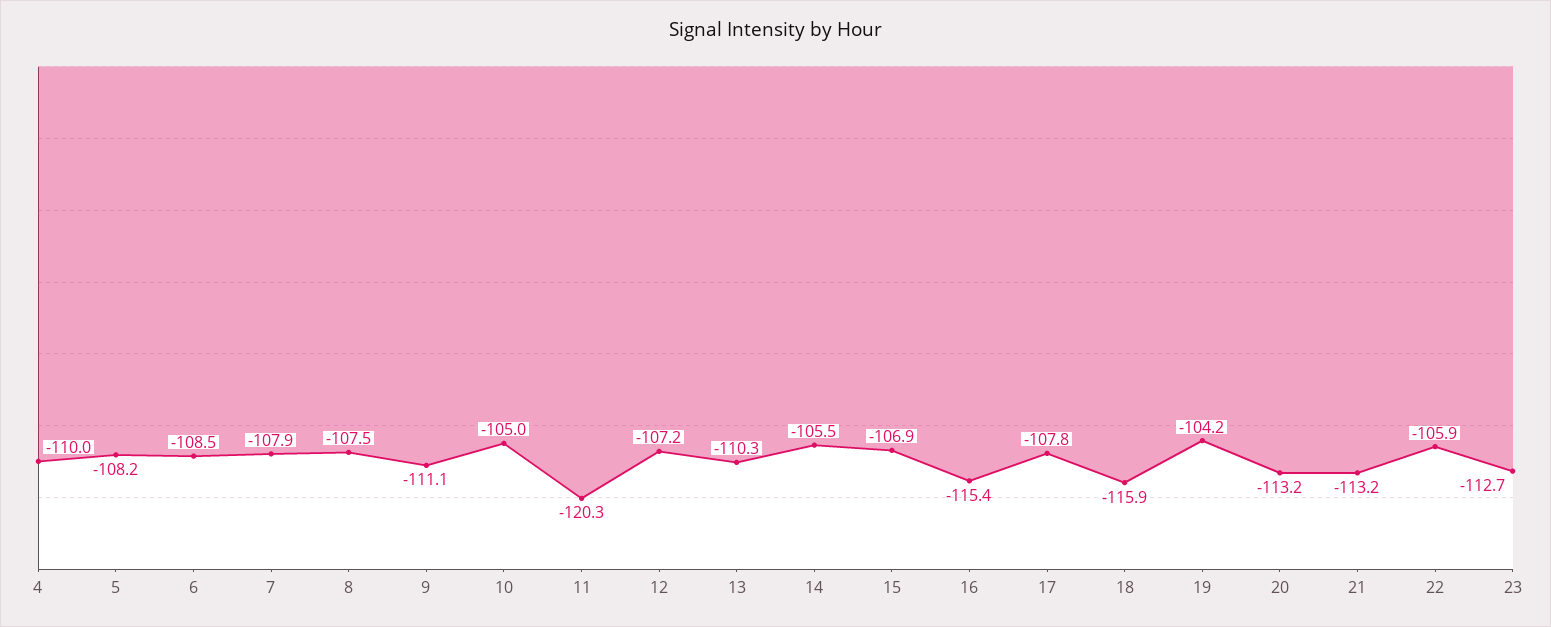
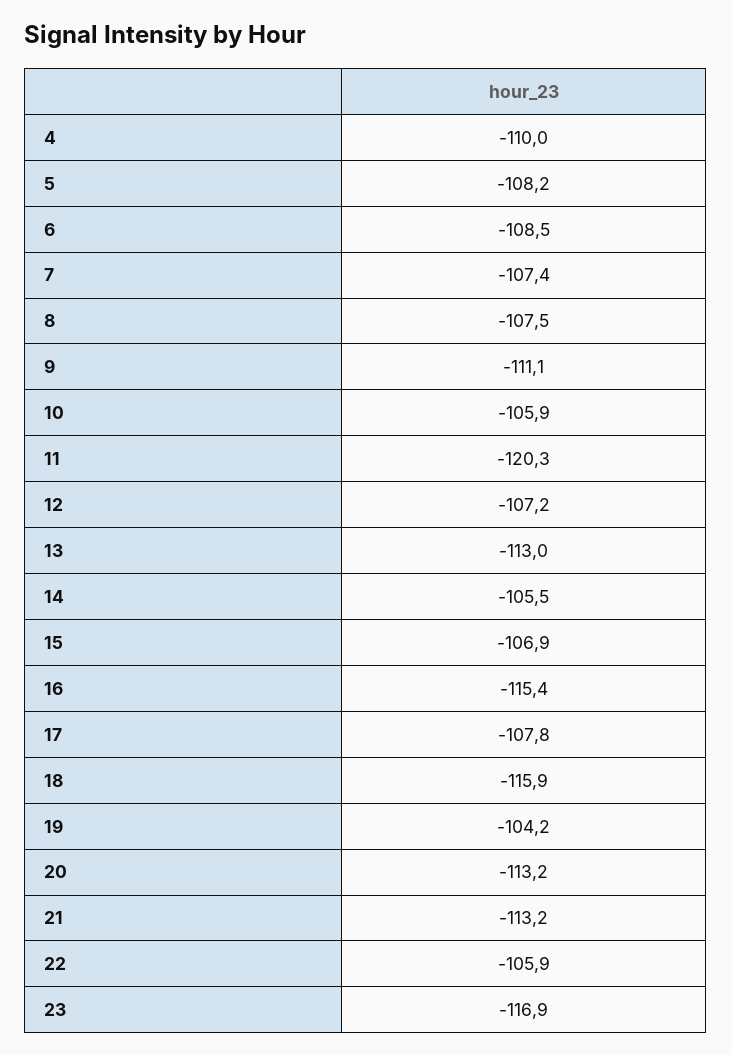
  {
    "4": -110,
    "5": -108.2,
    "6": -108.5,
-   "7": -107.9,
+   "7": -107.4,
    "8": -107.5,
    "9": -111.1,
-   "10": -105,
+   "10": -105.9,
    "11": -120.3,
    "12": -107.2,
-   "13": -110.3,
+   "13": -113,
    "14": -105.5,
    "15": -106.9,
    "16": -115.4,
    "17": -107.8,
    "18": -115.9,
    "19": -104.2,
    "20": -113.2,
    "21": -113.2,
    "22": -105.9,
-   "23": -112.7
+   "23": -116.9
  }

